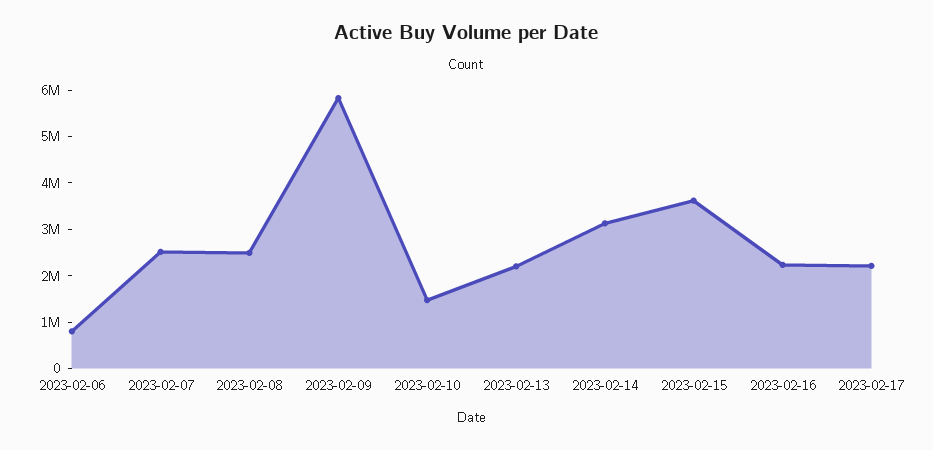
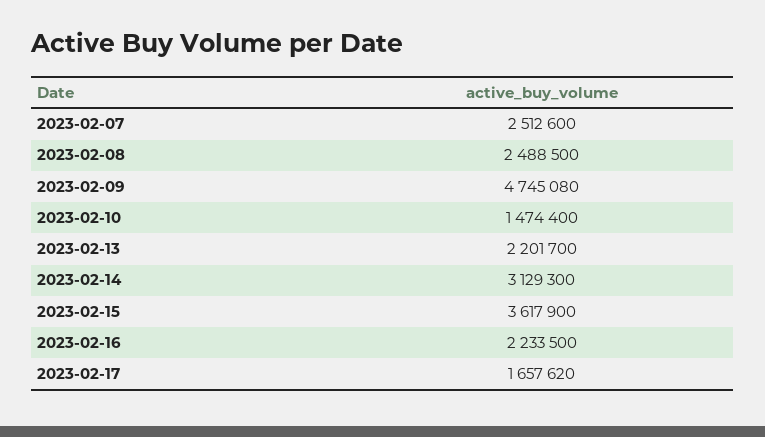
  {
-   "2023-02-06": 800000,
    "2023-02-07": 2512600,
    "2023-02-08": 2488500,
-   "2023-02-09": 5800000,
+   "2023-02-09": 4745080,
    "2023-02-10": 1474400,
    "2023-02-13": 2201700,
    "2023-02-14": 3129300,
    "2023-02-15": 3617900,
    "2023-02-16": 2233500,
-   "2023-02-17": 2200000
+   "2023-02-17": 1657620
  }

